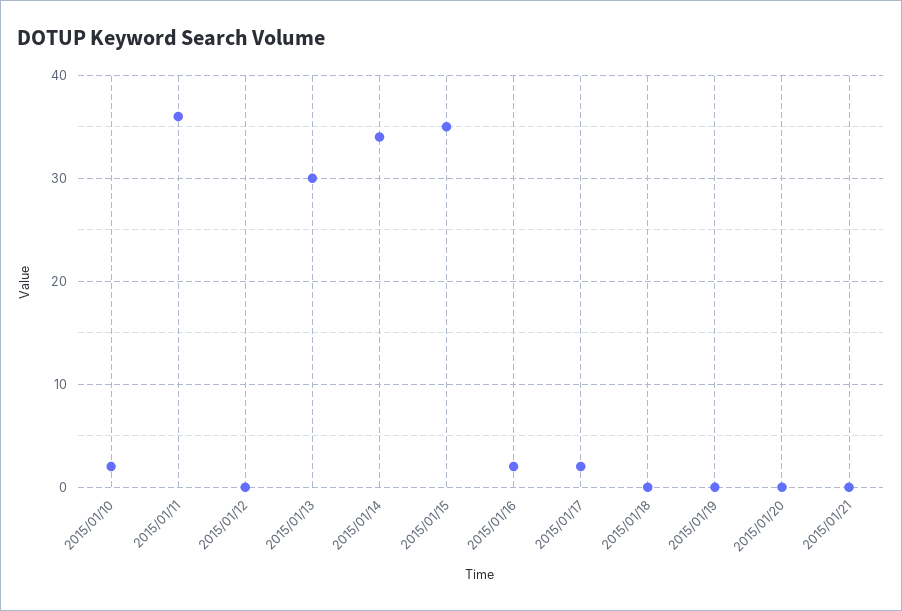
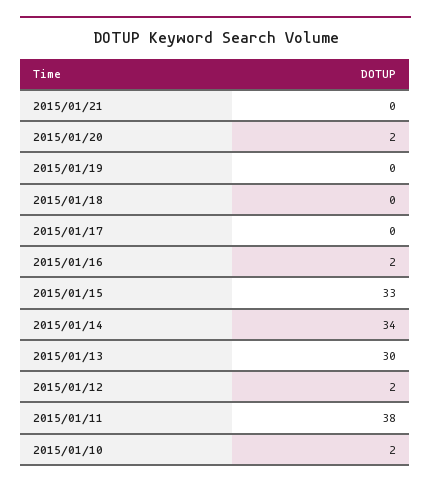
  {
    "2015/01/10": 2,
-   "2015/01/11": 36,
+   "2015/01/11": 38,
-   "2015/01/12": 0,
+   "2015/01/12": 2,
    "2015/01/13": 30,
    "2015/01/14": 34,
-   "2015/01/15": 35,
+   "2015/01/15": 33,
    "2015/01/16": 2,
-   "2015/01/17": 2,
+   "2015/01/17": 0,
    "2015/01/18": 0,
    "2015/01/19": 0,
-   "2015/01/20": 0,
+   "2015/01/20": 2,
    "2015/01/21": 0
  }

